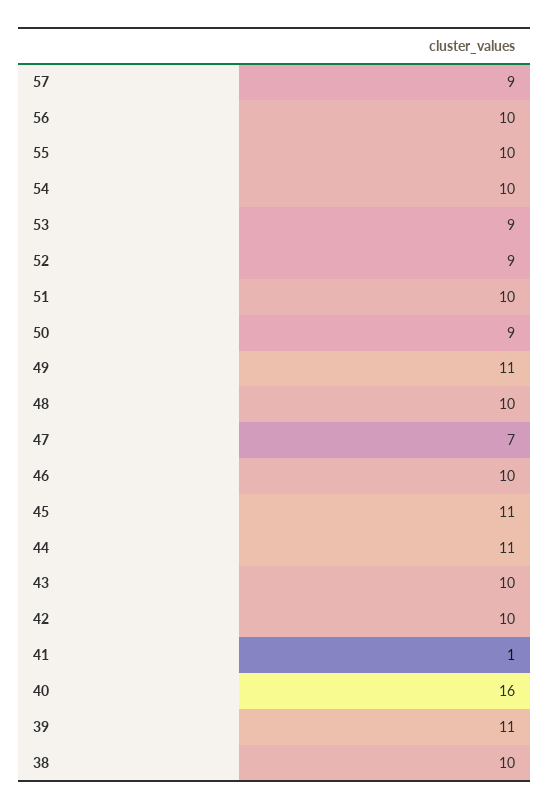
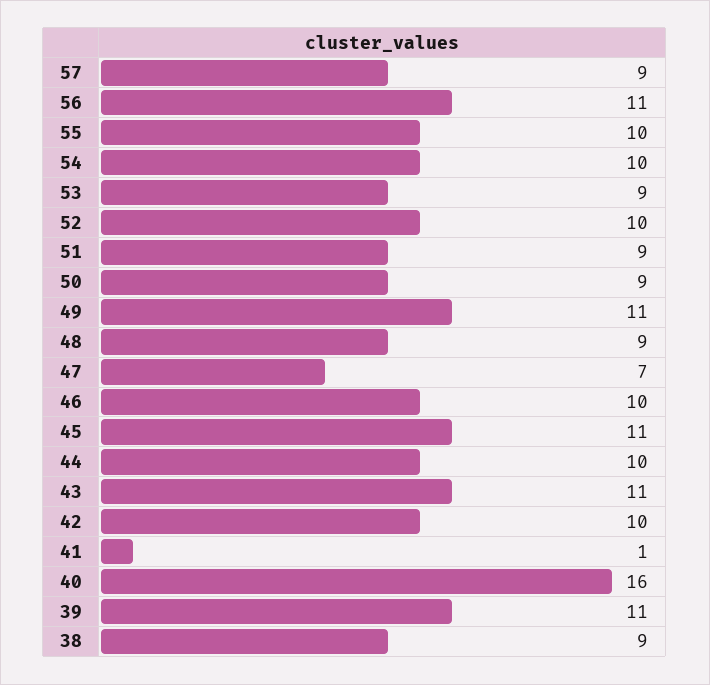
  {
    "57": 9,
-   "56": 10,
+   "56": 11,
    "55": 10,
    "54": 10,
    "53": 9,
-   "52": 9,
+   "52": 10,
-   "51": 10,
+   "51": 9,
    "50": 9,
    "49": 11,
-   "48": 10,
+   "48": 9,
    "47": 7,
    "46": 10,
    "45": 11,
-   "44": 11,
+   "44": 10,
-   "43": 10,
+   "43": 11,
    "42": 10,
    "41": 1,
    "40": 16,
    "39": 11,
-   "38": 10
+   "38": 9
  }

